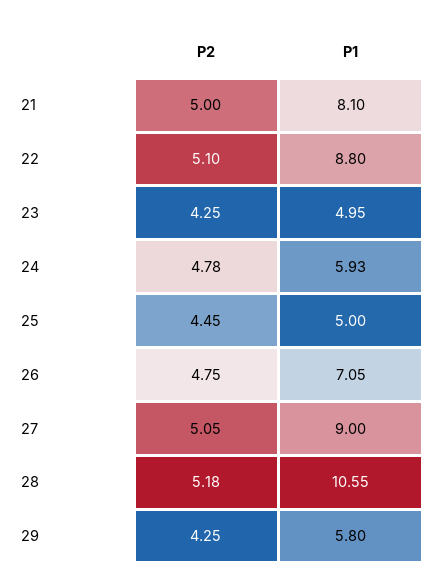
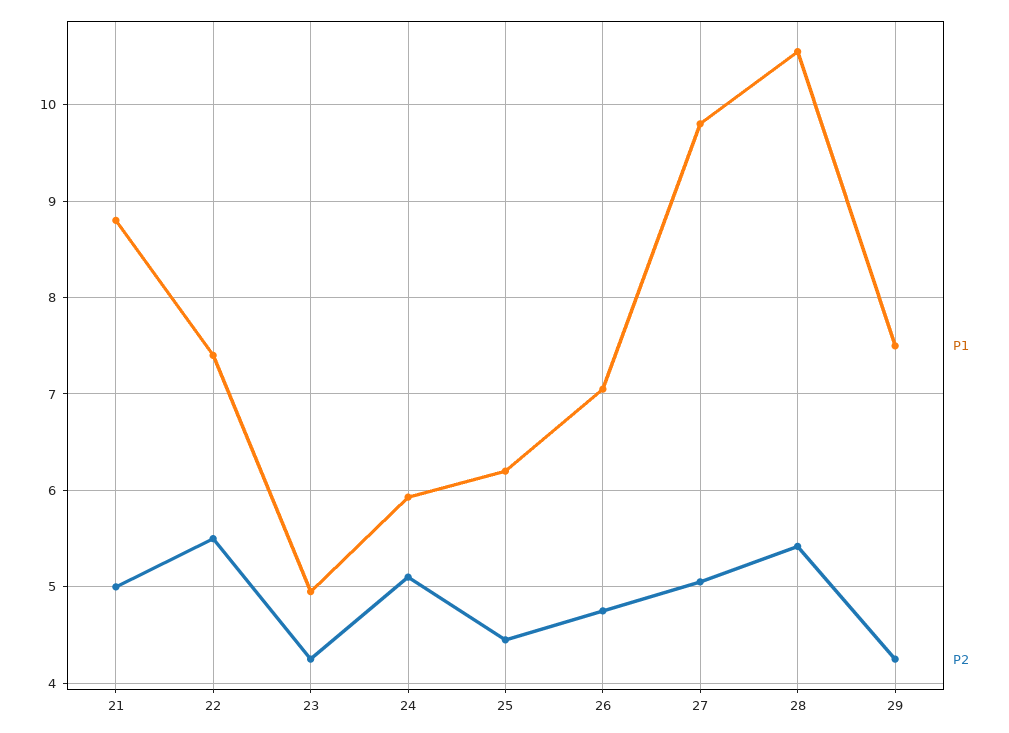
  {
    "P2": {
      "21": 5,
-     "22": 5.1,
+     "22": 5.5,
      "23": 4.25,
-     "24": 4.78,
+     "24": 5.1,
      "25": 4.45,
      "26": 4.75,
      "27": 5.05,
-     "28": 5.18,
+     "28": 5.4,
      "29": 4.25
    },
    "P1": {
-     "21": 8.1,
+     "21": 8.8,
-     "22": 8.8,
+     "22": 7.4,
      "23": 4.95,
      "24": 5.93,
-     "25": 5,
+     "25": 6.2,
      "26": 7.05,
-     "27": 9,
+     "27": 9.8,
      "28": 10.55,
-     "29": 5.8
+     "29": 7.5
    }
  }

